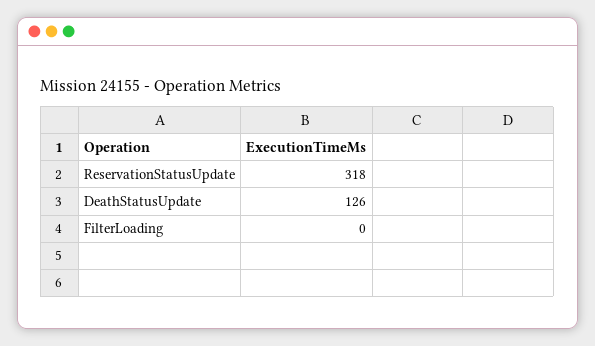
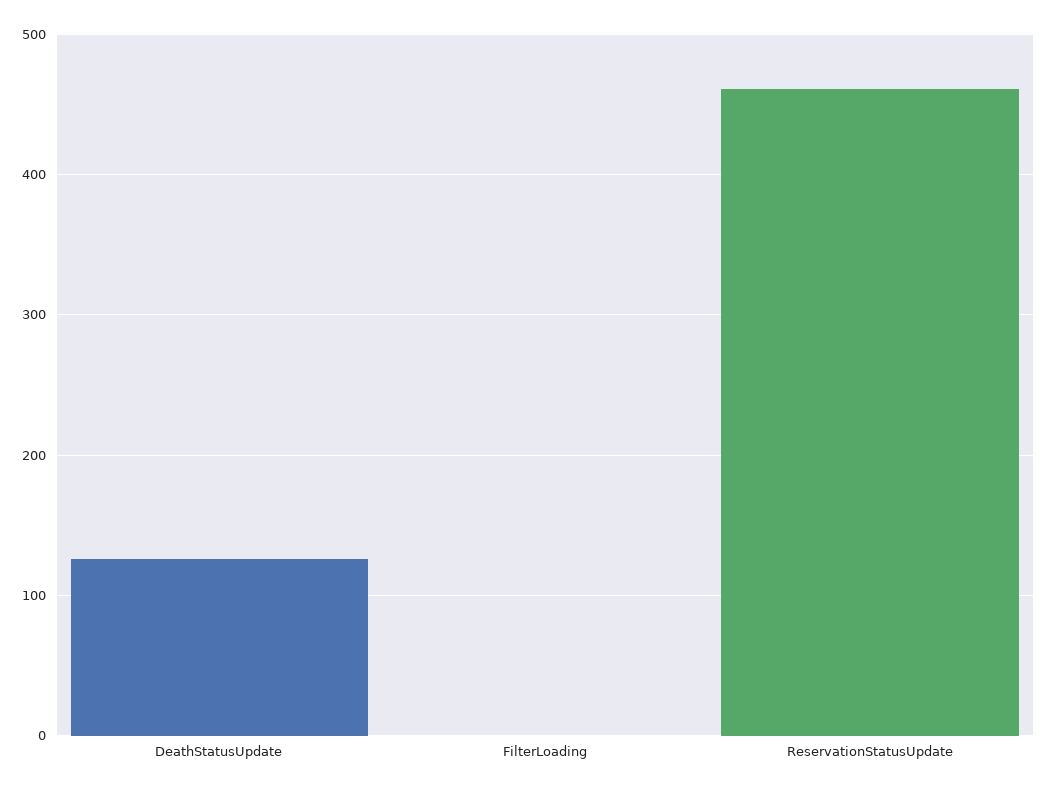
  {
-   "ReservationStatusUpdate": 318,
+   "ReservationStatusUpdate": 460,
    "DeathStatusUpdate": 126,
    "FilterLoading": 0
  }

